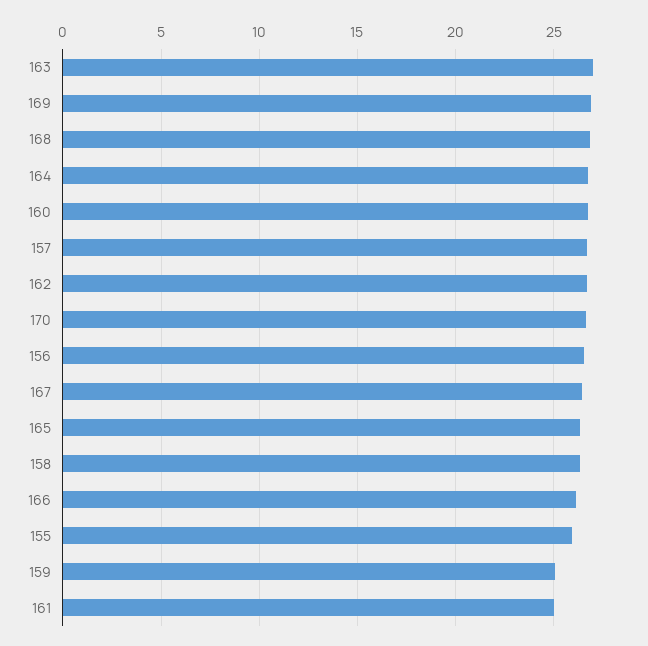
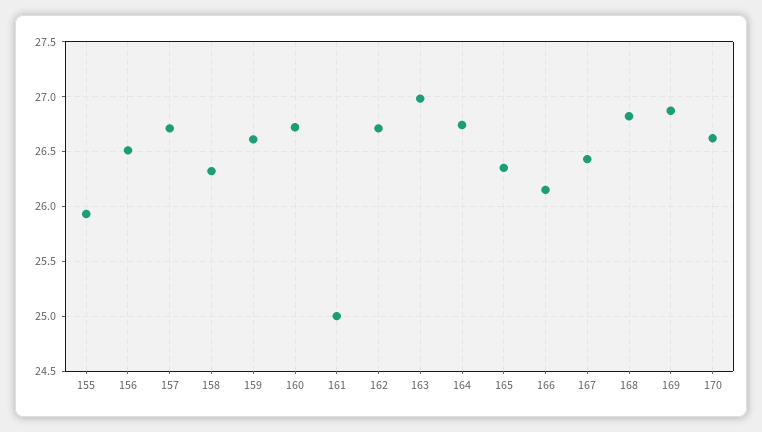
  {
    "163": 27,
    "169": 26.9,
    "168": 26.8,
    "164": 26.7,
    "160": 26.7,
    "157": 26.7,
    "162": 26.7,
    "170": 26.6,
    "156": 26.5,
    "167": 26.4,
    "165": 26.4,
    "158": 26.3,
    "166": 26.2,
    "155": 25.9,
-   "159": 25,
+   "159": 26.6,
    "161": 25
  }

